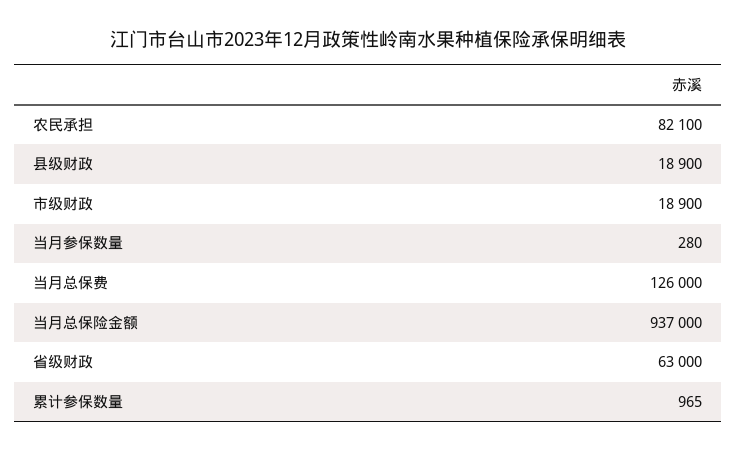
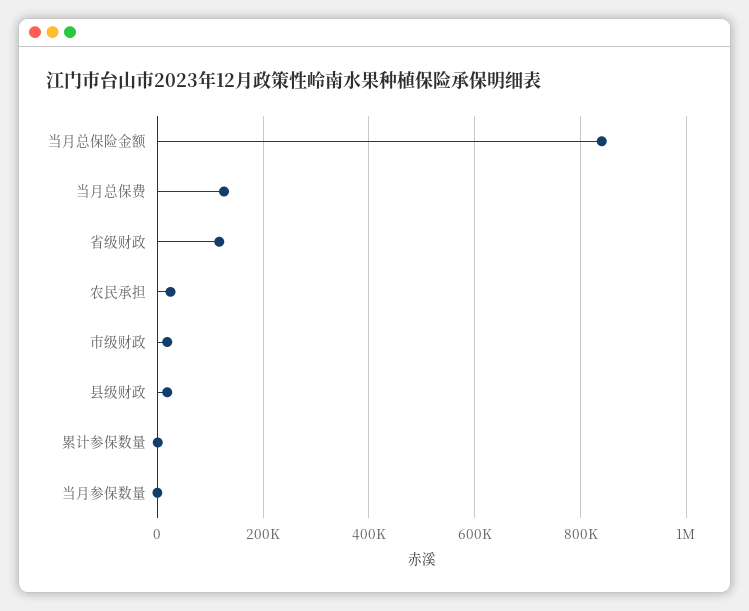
  {
-   "农民承担": 82100,
+   "农民承担": 20000,
    "县级财政": 18900,
    "市级财政": 18900,
    "当月参保数量": 280,
    "当月总保费": 126000,
-   "当月总保险金额": 937000,
+   "当月总保险金额": 840000,
-   "省级财政": 63000,
+   "省级财政": 120000,
    "累计参保数量": 965
  }

